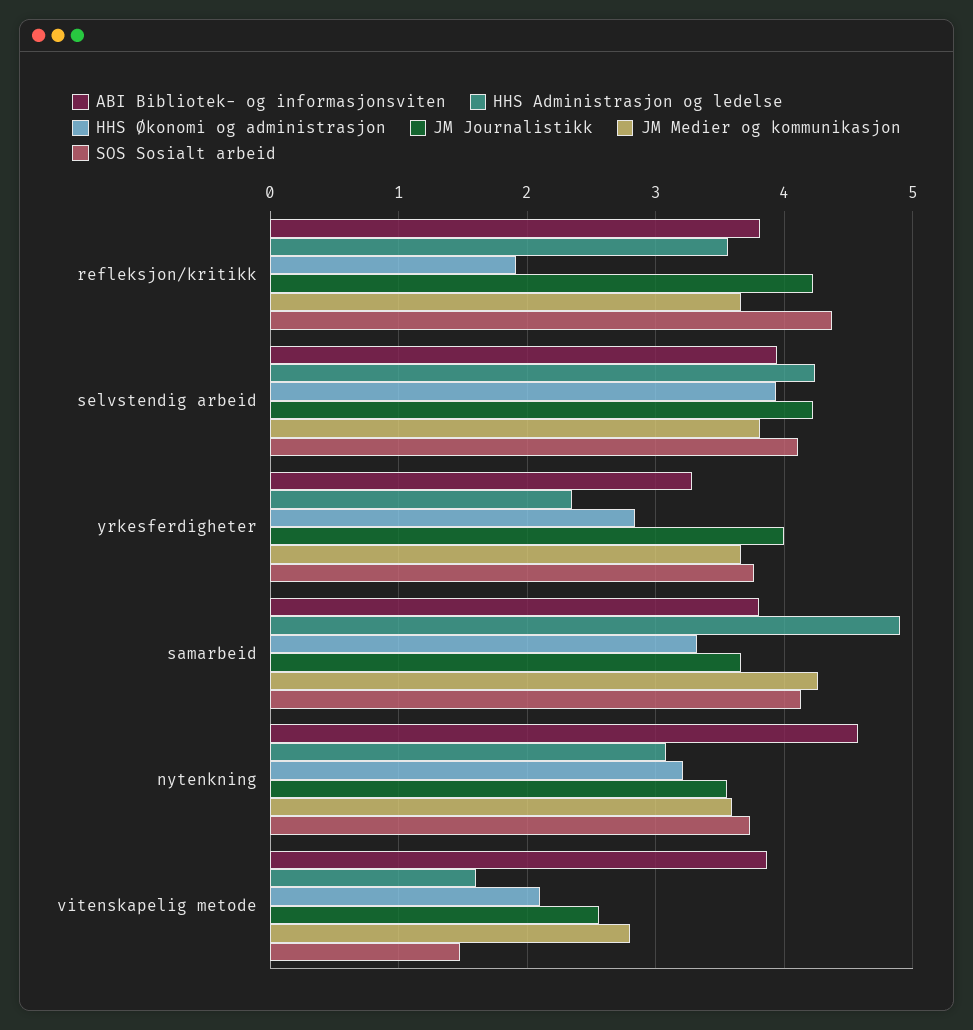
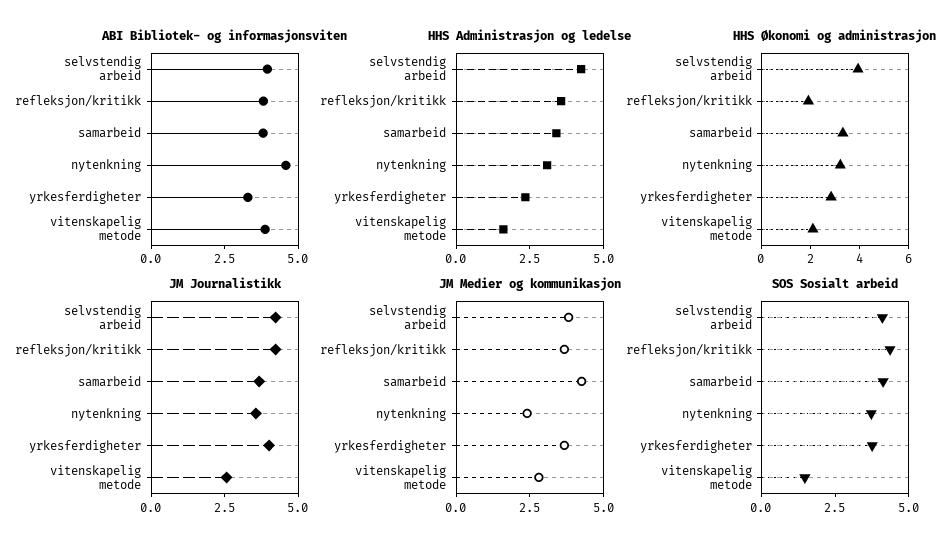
  {
    "ABI Bibliotek- og informasjonsviten": {
      "refleksjon/kritikk": 3.8,
      "selvstendig arbeid": 3.9,
      "yrkesferdigheter": 3.3,
      "samarbeid": 3.8,
      "nytenkning": 4.6,
      "vitenskapelig metode": 3.9
    },
    "HHS Administrasjon og ledelse": {
      "refleksjon/kritikk": 3.6,
      "selvstendig arbeid": 4.2,
      "yrkesferdigheter": 2.3,
-     "samarbeid": 4.9,
+     "samarbeid": 3.5,
      "nytenkning": 3.1,
      "vitenskapelig metode": 1.6
    },
    "HHS Økonomi og administrasjon": {
      "refleksjon/kritikk": 1.9,
      "selvstendig arbeid": 3.9,
      "yrkesferdigheter": 2.8,
      "samarbeid": 3.3,
      "nytenkning": 3.2,
      "vitenskapelig metode": 2.1
    },
    "JM Journalistikk": {
      "refleksjon/kritikk": 4.2,
      "selvstendig arbeid": 4.2,
      "yrkesferdigheter": 4,
      "samarbeid": 3.7,
      "nytenkning": 3.6,
      "vitenskapelig metode": 2.6
    },
    "JM Medier og kommunikasjon": {
      "refleksjon/kritikk": 3.7,
      "selvstendig arbeid": 3.8,
      "yrkesferdigheter": 3.7,
      "samarbeid": 4.3,
-     "nytenkning": 3.6,
+     "nytenkning": 2.5,
      "vitenskapelig metode": 2.8
    },
    "SOS Sosialt arbeid": {
      "refleksjon/kritikk": 4.4,
      "selvstendig arbeid": 4.1,
      "yrkesferdigheter": 3.8,
      "samarbeid": 4.1,
      "nytenkning": 3.7,
      "vitenskapelig metode": 1.5
    }
  }

